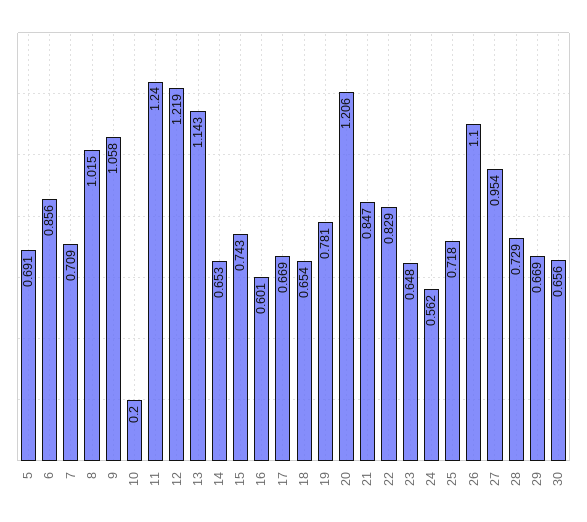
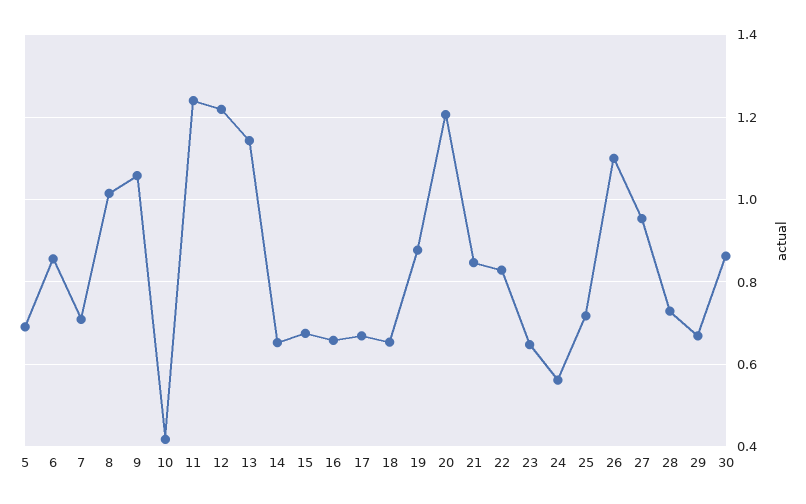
  {
    "5": 0.691,
    "6": 0.856,
    "7": 0.709,
    "8": 1.015,
    "9": 1.058,
-   "10": 0.2,
+   "10": 0.42,
    "11": 1.24,
    "12": 1.219,
    "13": 1.143,
    "14": 0.653,
-   "15": 0.743,
+   "15": 0.68,
-   "16": 0.601,
+   "16": 0.66,
    "17": 0.669,
    "18": 0.654,
-   "19": 0.781,
+   "19": 0.88,
    "20": 1.206,
    "21": 0.847,
    "22": 0.829,
    "23": 0.648,
    "24": 0.562,
    "25": 0.718,
    "26": 1.1,
    "27": 0.954,
    "28": 0.729,
    "29": 0.669,
-   "30": 0.656
+   "30": 0.86
  }

